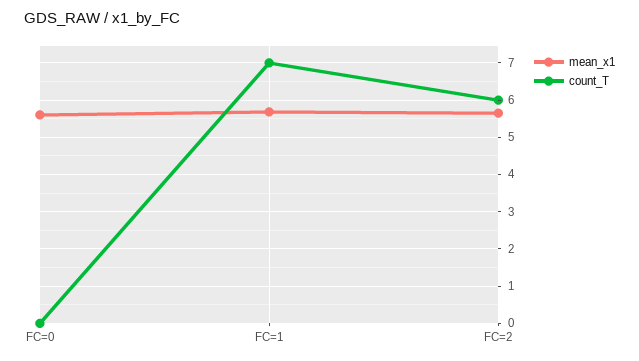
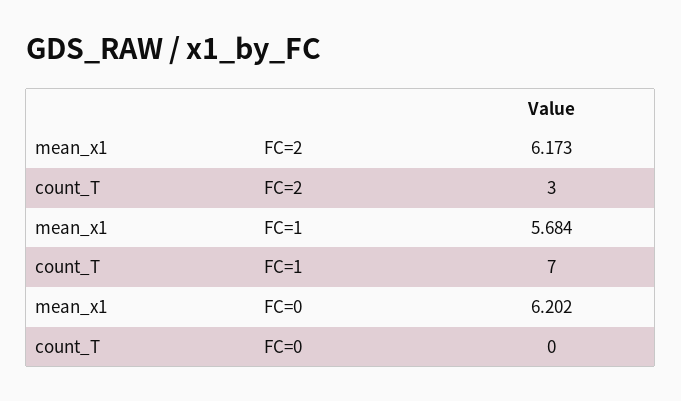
  {
    "mean_x1": {
-     "FC=0": 5.6,
+     "FC=0": 6.202,
      "FC=1": 5.684,
-     "FC=2": 5.6
+     "FC=2": 6.173
    },
    "count_T": {
      "FC=0": 0,
      "FC=1": 7,
-     "FC=2": 6
+     "FC=2": 3
    }
  }

